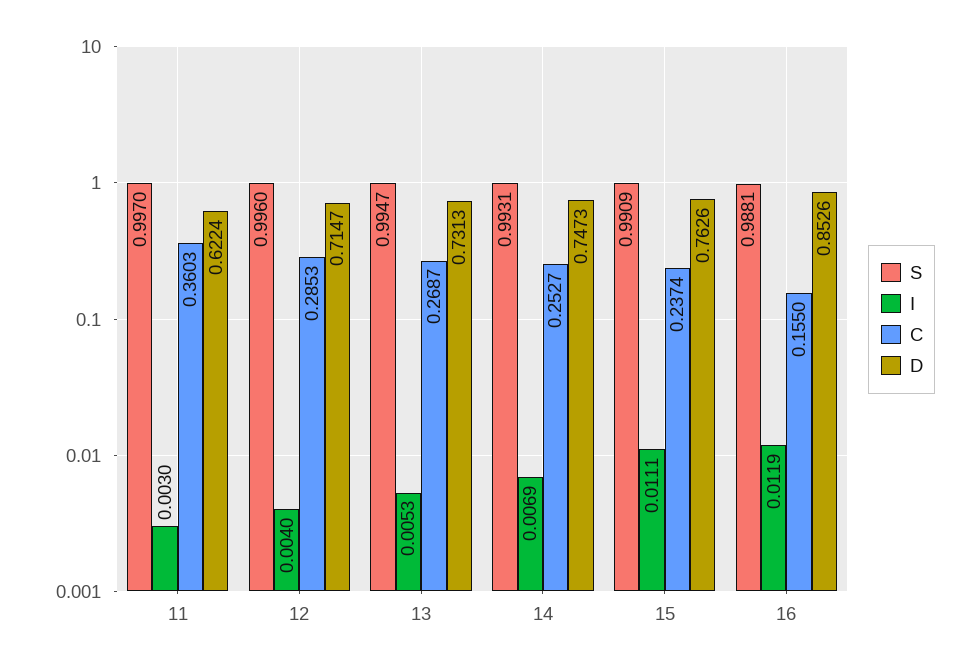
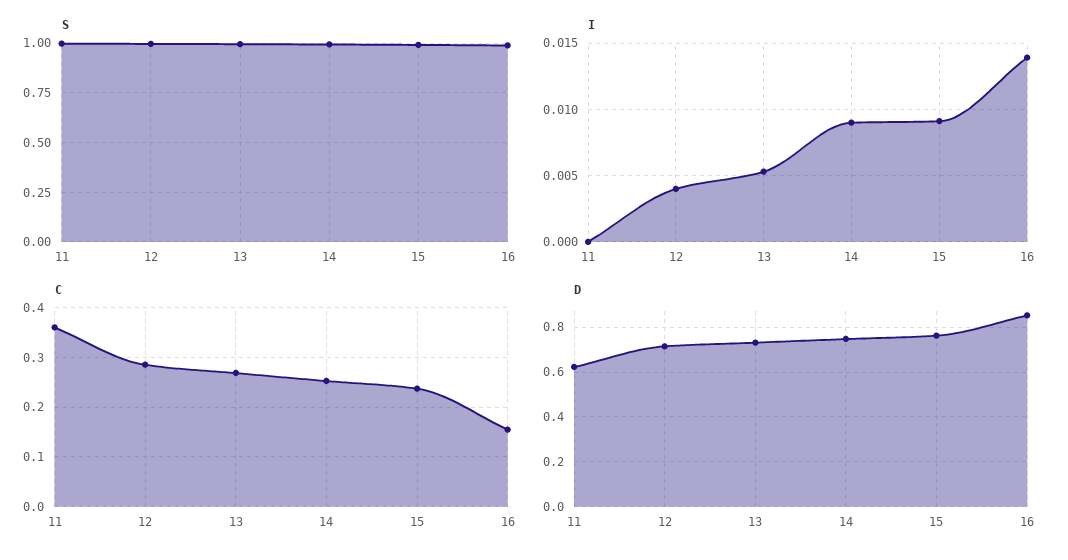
  {
    "S": {
      "11": 0.997,
      "12": 0.996,
      "13": 0.9947,
      "14": 0.9931,
      "15": 0.9909,
      "16": 0.9881
    },
    "I": {
-     "11": 0.003,
+     "11": 0,
      "12": 0.004,
      "13": 0.0053,
-     "14": 0.0069,
+     "14": 0.009,
-     "15": 0.0111,
+     "15": 0.009,
-     "16": 0.0119
+     "16": 0.014
    },
    "C": {
      "11": 0.3603,
      "12": 0.2853,
      "13": 0.2687,
      "14": 0.2527,
      "15": 0.2374,
      "16": 0.155
    },
    "D": {
      "11": 0.6224,
      "12": 0.7147,
      "13": 0.7313,
      "14": 0.7473,
      "15": 0.7626,
      "16": 0.8526
    }
  }

